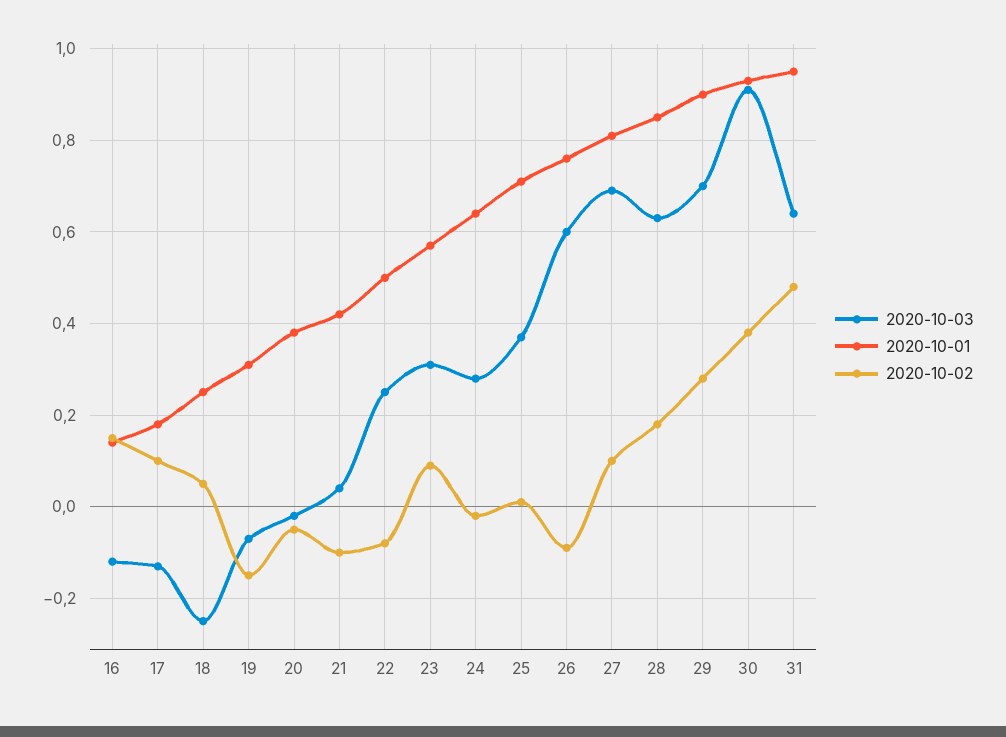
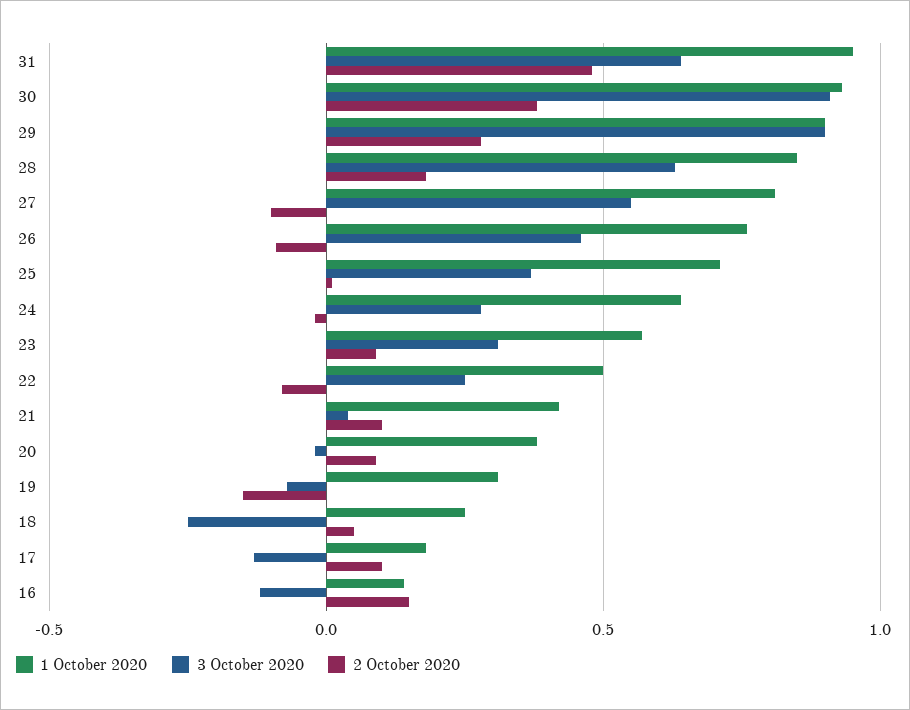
  {
    "2020-10-03": {
      "16": -0.1,
      "17": -0.15,
      "18": -0.25,
      "19": -0.05,
      "20": 0,
      "21": 0.05,
      "22": 0.25,
      "23": 0.3,
      "24": 0.3,
      "25": 0.35,
-     "26": 0.6,
+     "26": 0.45,
-     "27": 0.7,
+     "27": 0.55,
      "28": 0.65,
-     "29": 0.7,
+     "29": 0.9,
      "30": 0.9,
      "31": 0.65
    },
    "2020-10-01": {
      "16": 0.15,
      "17": 0.2,
      "18": 0.25,
      "19": 0.3,
      "20": 0.4,
      "21": 0.4,
      "22": 0.5,
      "23": 0.55,
      "24": 0.65,
      "25": 0.7,
      "26": 0.75,
      "27": 0.8,
      "28": 0.85,
      "29": 0.9,
      "30": 0.95,
      "31": 0.95
    },
    "2020-10-02": {
      "16": 0.15,
      "17": 0.1,
      "18": 0.05,
      "19": -0.15,
-     "20": -0.05,
+     "20": 0.1,
-     "21": -0.1,
+     "21": 0.1,
      "22": -0.1,
      "23": 0.1,
      "24": 0,
      "25": 0,
      "26": -0.1,
-     "27": 0.1,
+     "27": -0.1,
      "28": 0.2,
      "29": 0.3,
      "30": 0.4,
      "31": 0.5
    }
  }

